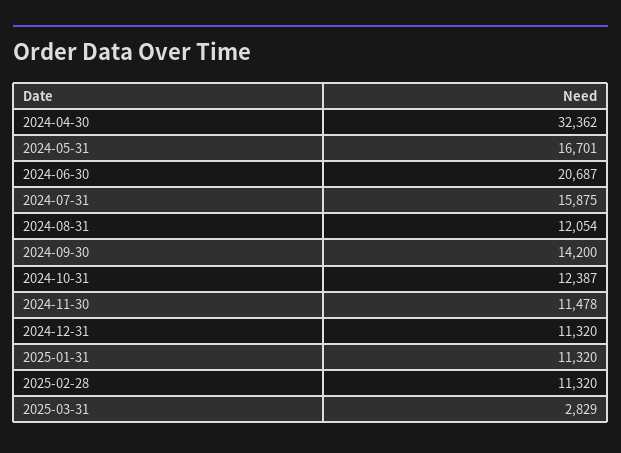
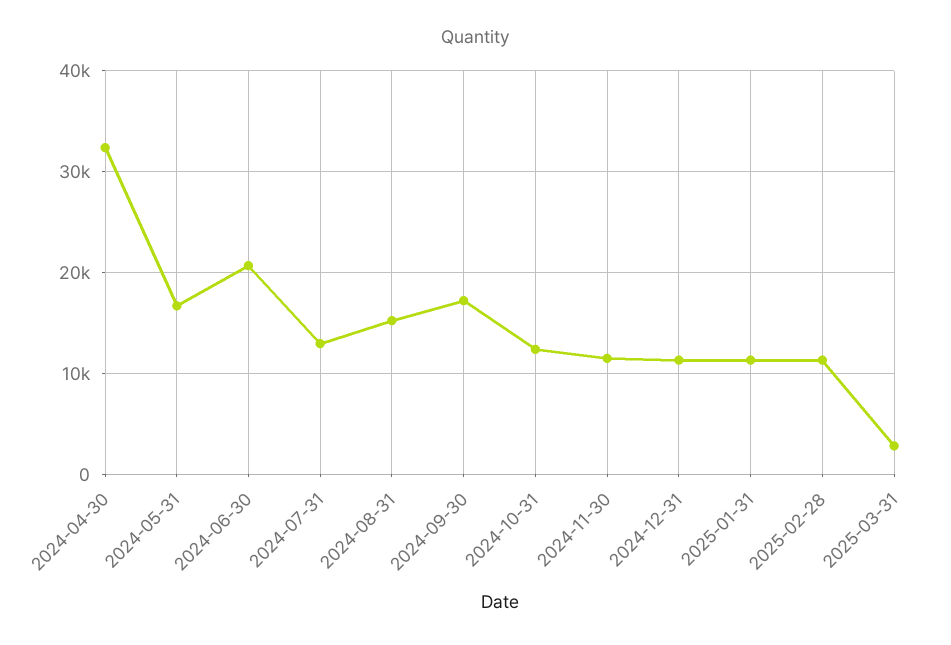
  {
    "2024-04-30": 32362,
    "2024-05-31": 16701,
    "2024-06-30": 20687,
-   "2024-07-31": 15875,
+   "2024-07-31": 13000,
-   "2024-08-31": 12054,
+   "2024-08-31": 15000,
-   "2024-09-30": 14200,
+   "2024-09-30": 17000,
    "2024-10-31": 12387,
    "2024-11-30": 11478,
    "2024-12-31": 11320,
    "2025-01-31": 11320,
    "2025-02-28": 11320,
    "2025-03-31": 2829
  }

